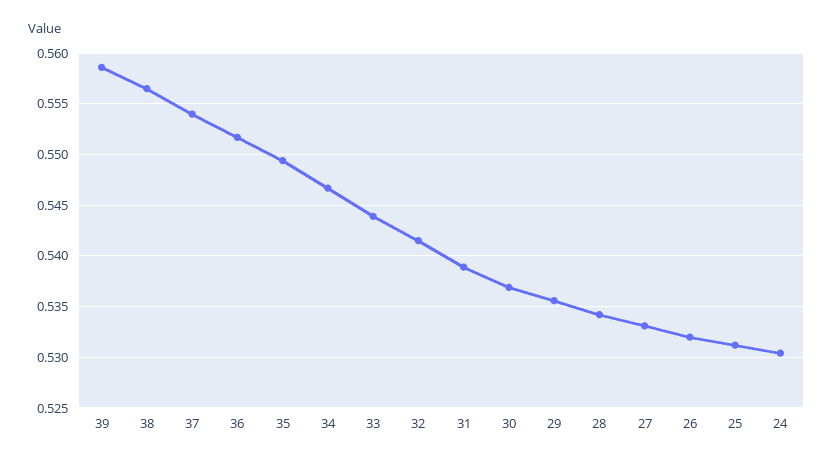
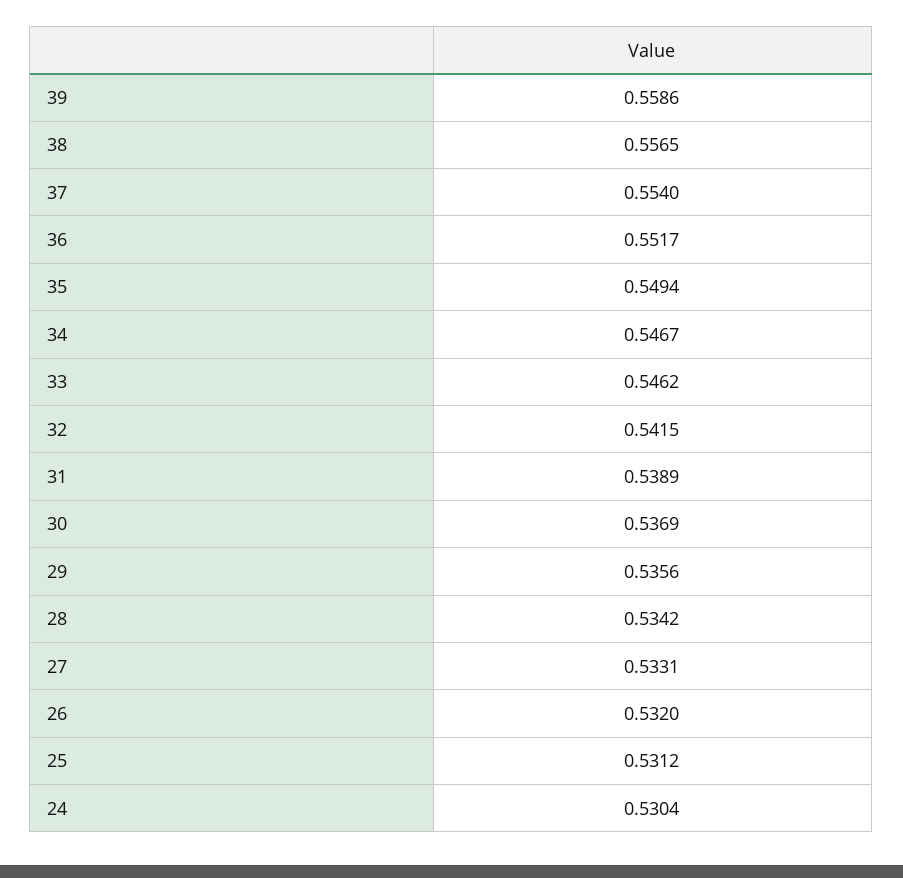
  {
    "39": 0.5586,
    "38": 0.5565,
    "37": 0.554,
    "36": 0.5517,
    "35": 0.5494,
    "34": 0.5467,
-   "33": 0.544,
+   "33": 0.5462,
    "32": 0.5415,
    "31": 0.5389,
    "30": 0.5369,
    "29": 0.5356,
    "28": 0.5342,
    "27": 0.5331,
    "26": 0.532,
    "25": 0.5312,
    "24": 0.5304
  }

